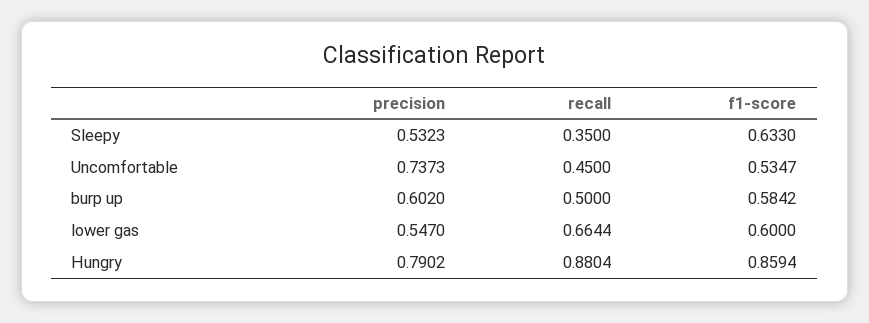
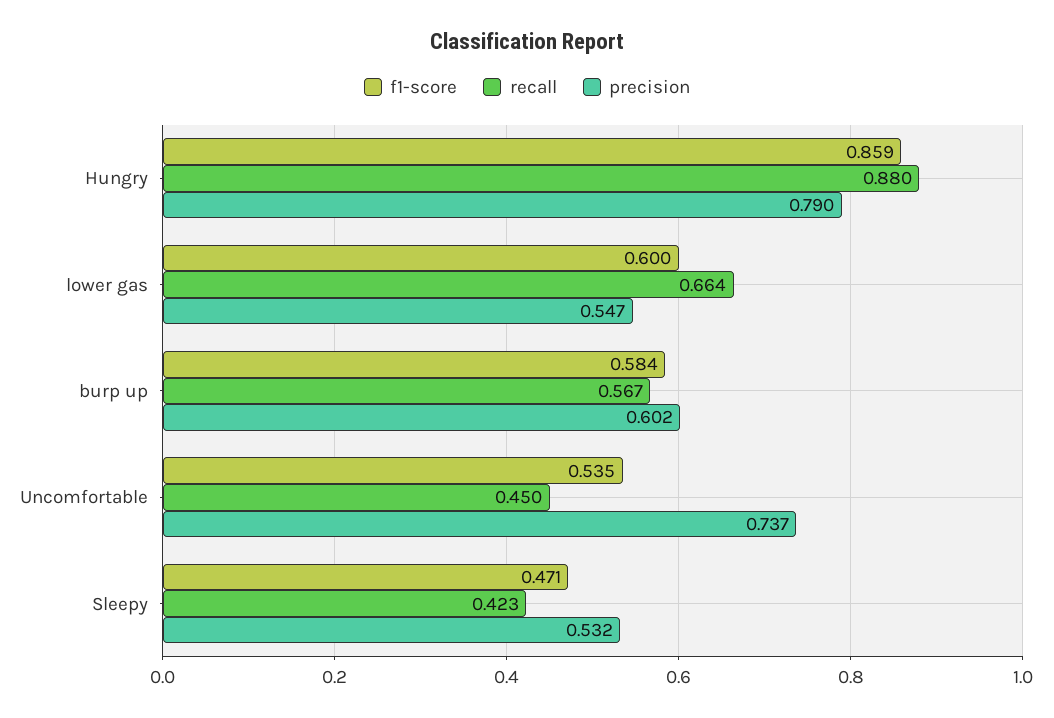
  {
    "precision": {
      "Sleepy": 0.5323,
      "Uncomfortable": 0.7373,
      "burp up": 0.602,
      "lower gas": 0.547,
      "Hungry": 0.7902
    },
    "recall": {
-     "Sleepy": 0.35,
+     "Sleepy": 0.423,
      "Uncomfortable": 0.45,
-     "burp up": 0.5,
+     "burp up": 0.567,
      "lower gas": 0.6644,
      "Hungry": 0.8804
    },
    "f1-score": {
-     "Sleepy": 0.633,
+     "Sleepy": 0.471,
      "Uncomfortable": 0.5347,
      "burp up": 0.5842,
      "lower gas": 0.6,
      "Hungry": 0.8594
    }
  }

